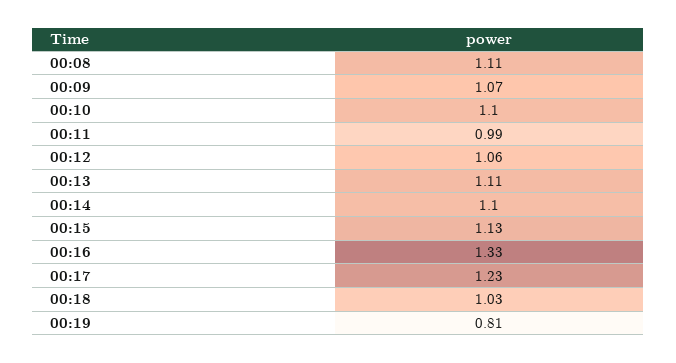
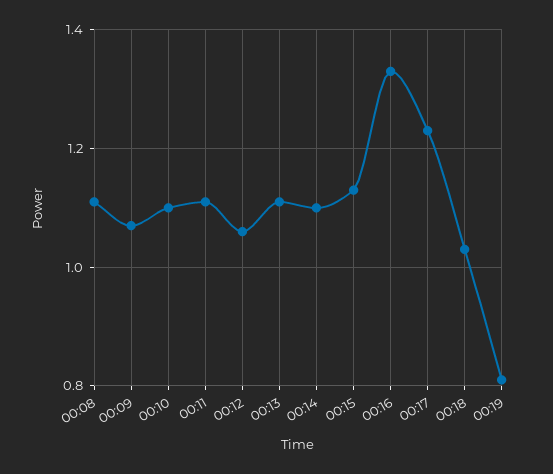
  {
    "00:08": 1.11,
    "00:09": 1.07,
    "00:10": 1.1,
-   "00:11": 0.99,
+   "00:11": 1.1,
    "00:12": 1.06,
    "00:13": 1.11,
    "00:14": 1.1,
    "00:15": 1.13,
    "00:16": 1.33,
    "00:17": 1.23,
    "00:18": 1.03,
    "00:19": 0.81
  }

